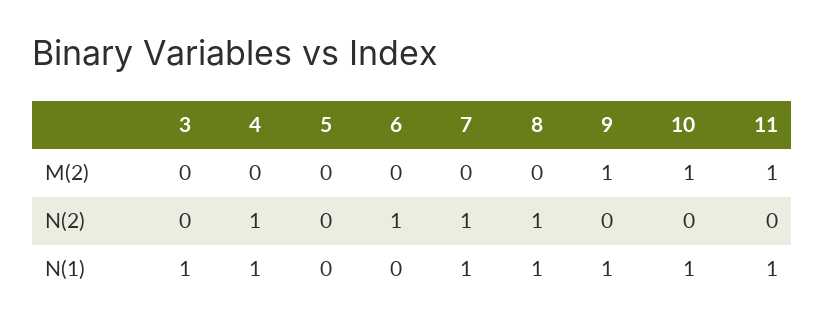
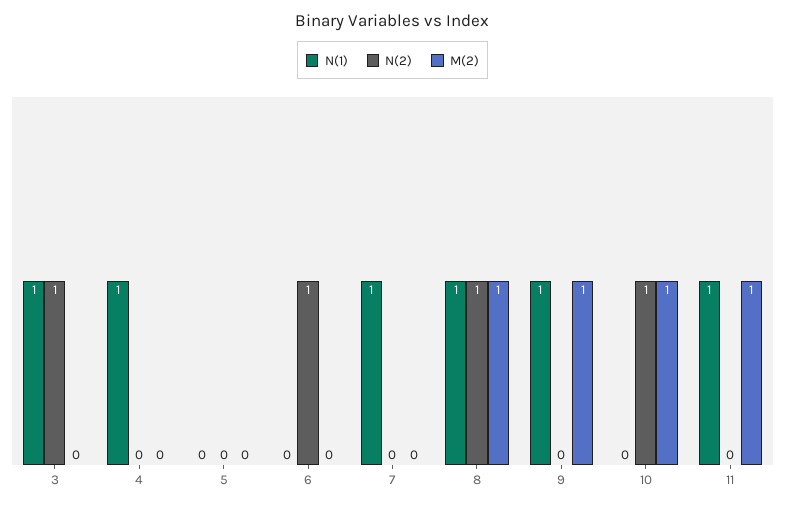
  {
    "M(2)": {
      "3": 0,
      "4": 0,
      "5": 0,
      "6": 0,
      "7": 0,
-     "8": 0,
+     "8": 1,
      "9": 1,
      "10": 1,
      "11": 1
    },
    "N(2)": {
-     "3": 0,
+     "3": 1,
-     "4": 1,
+     "4": 0,
      "5": 0,
      "6": 1,
-     "7": 1,
+     "7": 0,
      "8": 1,
      "9": 0,
-     "10": 0,
+     "10": 1,
      "11": 0
    },
    "N(1)": {
      "3": 1,
      "4": 1,
      "5": 0,
      "6": 0,
      "7": 1,
      "8": 1,
      "9": 1,
-     "10": 1,
+     "10": 0,
      "11": 1
    }
  }

